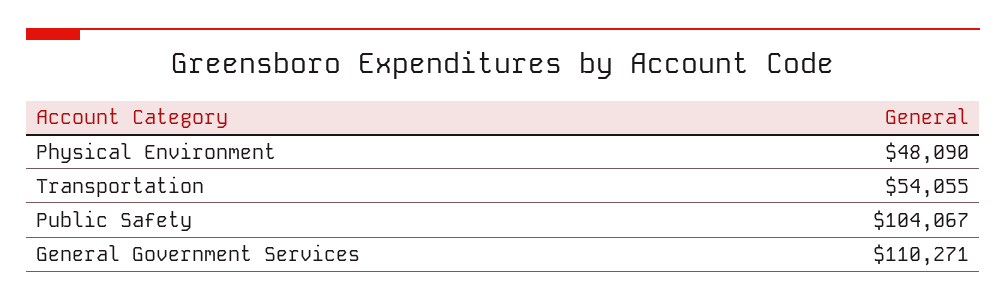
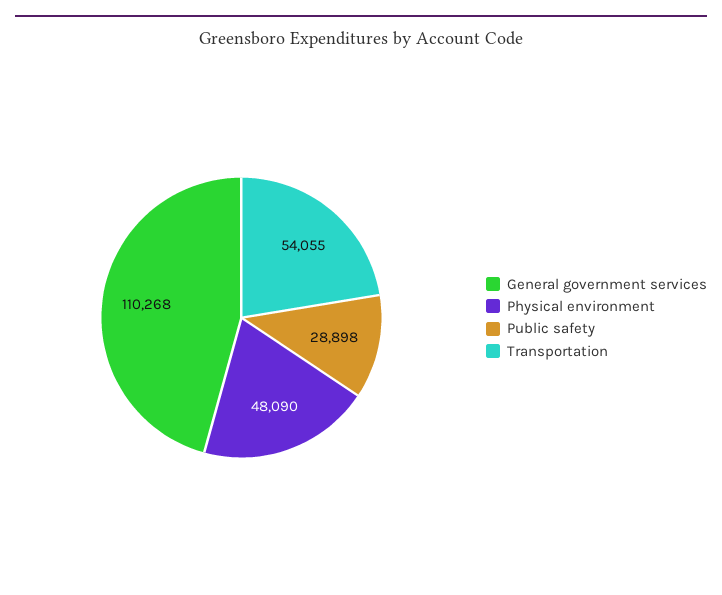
  {
    "Physical Environment": 48090,
    "Transportation": 54055,
-   "Public Safety": 104067,
+   "Public Safety": 28898,
-   "General Government Services": 110271
+   "General Government Services": 110268
  }

